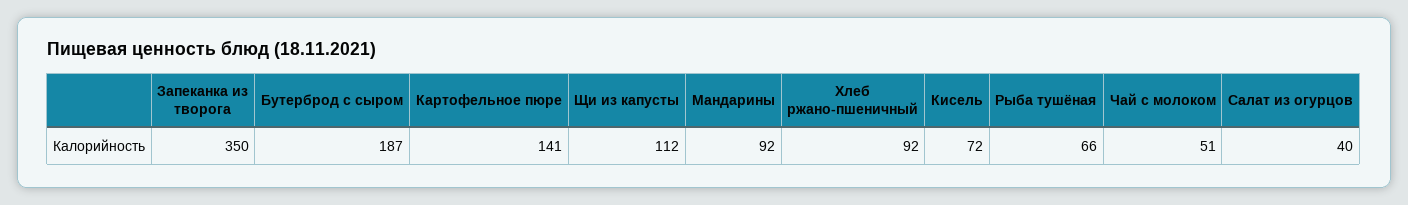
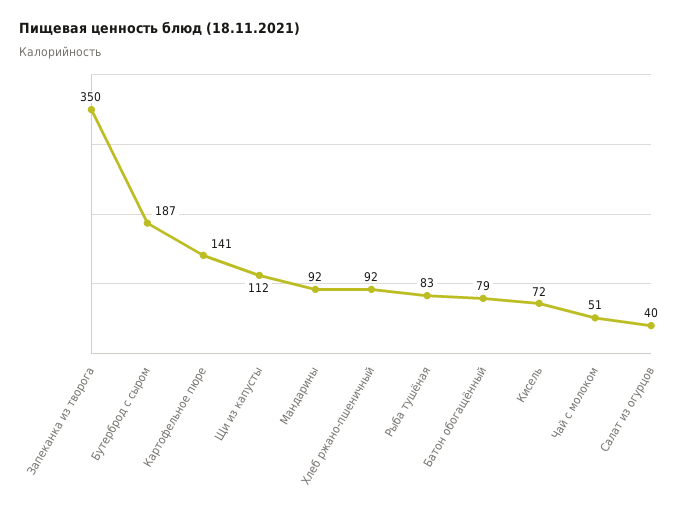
  {
    "Запеканка из творога": 350,
    "Бутерброд с сыром": 187,
    "Картофельное пюре": 141,
    "Щи из капусты": 112,
    "Мандарины": 92,
    "Хлеб ржано-пшеничный": 92,
    "Кисель": 72,
-   "Рыба тушёная": 66,
+   "Рыба тушёная": 83,
    "Чай с молоком": 51,
-   "Салат из огурцов": 40
+   "Салат из огурцов": 40,
+   "Батон обогащённый": 79
  }

